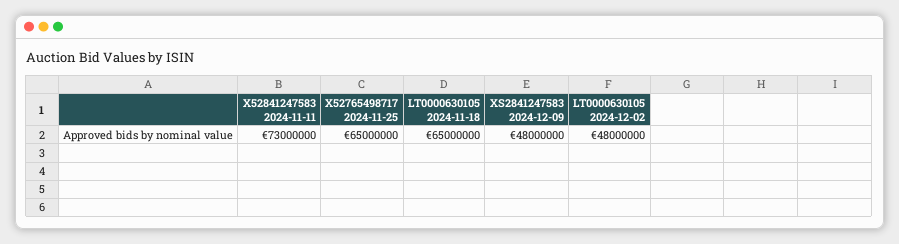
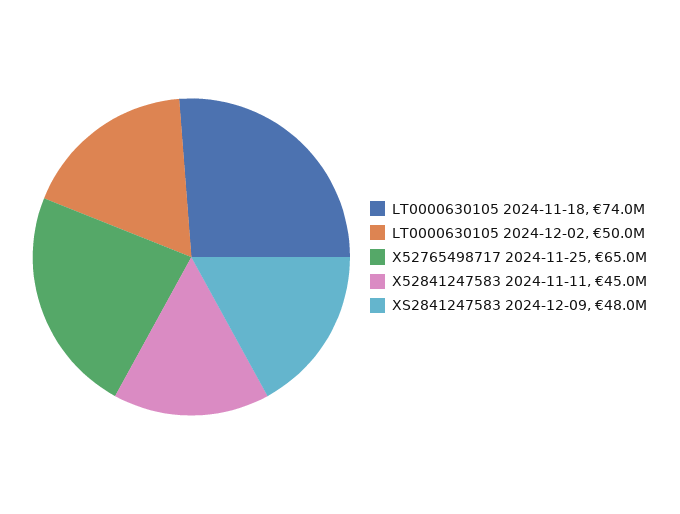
  {
-   "X52841247583 2024-11-11": 73000000,
+   "X52841247583 2024-11-11": 45000000,
    "X52765498717 2024-11-25": 65000000,
-   "LT0000630105 2024-11-18": 65000000,
+   "LT0000630105 2024-11-18": 74000000,
    "XS2841247583 2024-12-09": 48000000,
-   "LT0000630105 2024-12-02": 48000000
+   "LT0000630105 2024-12-02": 50000000
  }

